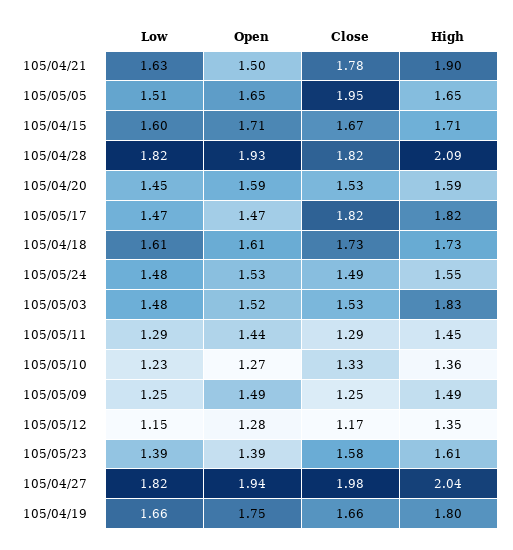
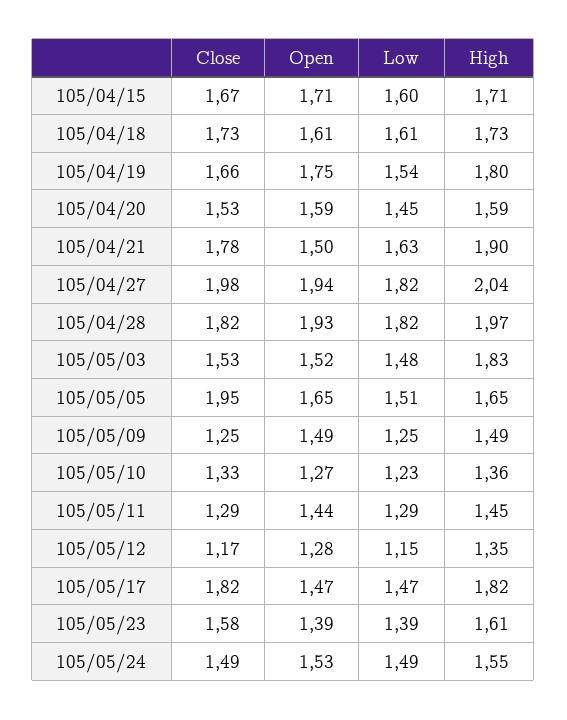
  {
    "Low": {
      "105/04/21": 1.63,
      "105/05/05": 1.51,
      "105/04/15": 1.6,
      "105/04/28": 1.82,
      "105/04/20": 1.45,
      "105/05/17": 1.47,
      "105/04/18": 1.61,
-     "105/05/24": 1.48,
+     "105/05/24": 1.49,
      "105/05/03": 1.48,
      "105/05/11": 1.29,
      "105/05/10": 1.23,
      "105/05/09": 1.25,
      "105/05/12": 1.15,
      "105/05/23": 1.39,
      "105/04/27": 1.82,
-     "105/04/19": 1.66
+     "105/04/19": 1.54
    },
    "Open": {
      "105/04/21": 1.5,
      "105/05/05": 1.65,
      "105/04/15": 1.71,
      "105/04/28": 1.93,
      "105/04/20": 1.59,
      "105/05/17": 1.47,
      "105/04/18": 1.61,
      "105/05/24": 1.53,
      "105/05/03": 1.52,
      "105/05/11": 1.44,
      "105/05/10": 1.27,
      "105/05/09": 1.49,
      "105/05/12": 1.28,
      "105/05/23": 1.39,
      "105/04/27": 1.94,
      "105/04/19": 1.75
    },
    "Close": {
      "105/04/21": 1.78,
      "105/05/05": 1.95,
      "105/04/15": 1.67,
      "105/04/28": 1.82,
      "105/04/20": 1.53,
      "105/05/17": 1.82,
      "105/04/18": 1.73,
      "105/05/24": 1.49,
      "105/05/03": 1.53,
      "105/05/11": 1.29,
      "105/05/10": 1.33,
      "105/05/09": 1.25,
      "105/05/12": 1.17,
      "105/05/23": 1.58,
      "105/04/27": 1.98,
      "105/04/19": 1.66
    },
    "High": {
      "105/04/21": 1.9,
      "105/05/05": 1.65,
      "105/04/15": 1.71,
-     "105/04/28": 2.09,
+     "105/04/28": 1.97,
      "105/04/20": 1.59,
      "105/05/17": 1.82,
      "105/04/18": 1.73,
      "105/05/24": 1.55,
      "105/05/03": 1.83,
      "105/05/11": 1.45,
      "105/05/10": 1.36,
      "105/05/09": 1.49,
      "105/05/12": 1.35,
      "105/05/23": 1.61,
      "105/04/27": 2.04,
      "105/04/19": 1.8
    }
  }

